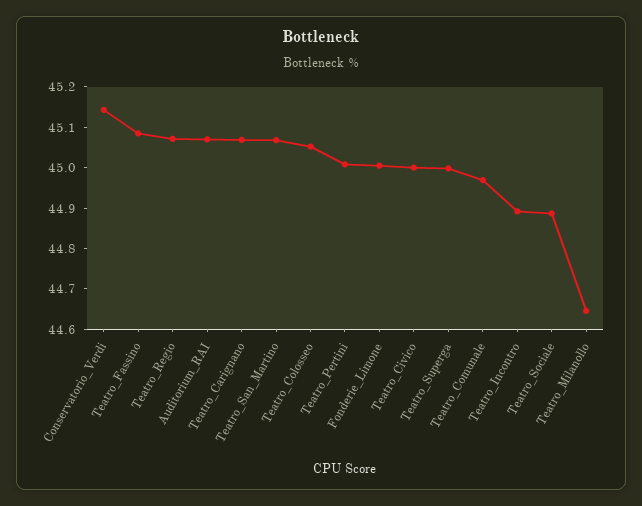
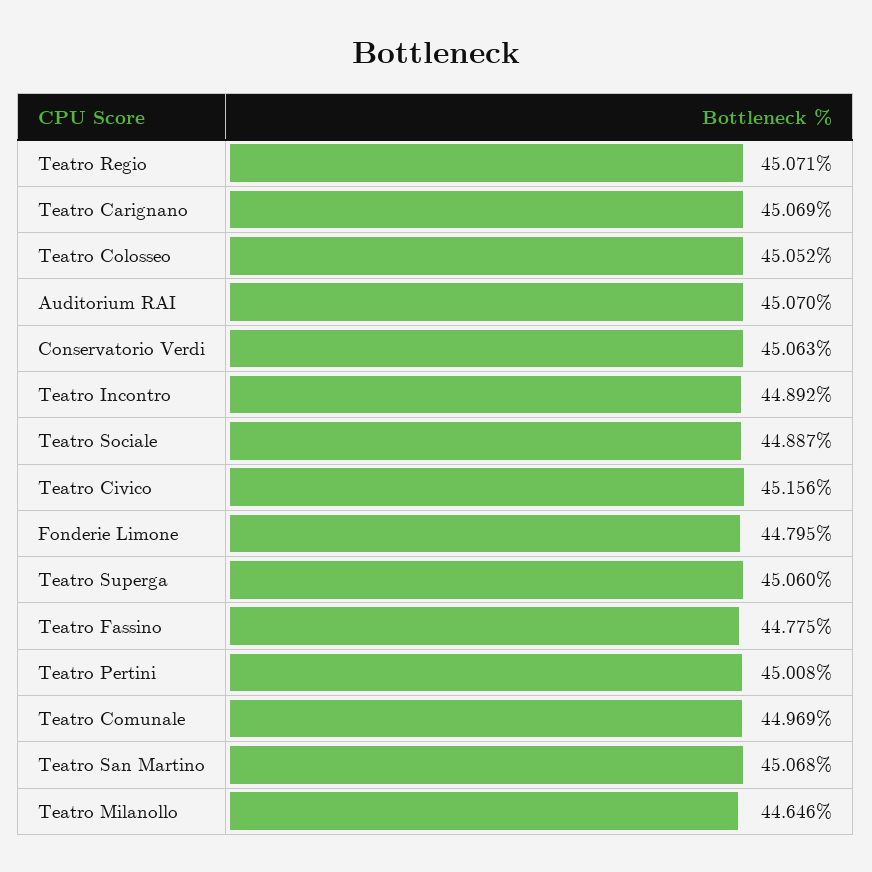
  {
-   "Conservatorio_Verdi": 45.14,
+   "Conservatorio_Verdi": 45.063,
-   "Teatro_Fassino": 45.08,
+   "Teatro_Fassino": 44.775,
    "Teatro_Regio": 45.071,
    "Auditorium_RAI": 45.07,
    "Teatro_Carignano": 45.069,
    "Teatro_San_Martino": 45.068,
    "Teatro_Colosseo": 45.052,
    "Teatro_Pertini": 45.008,
-   "Fonderie_Limone": 45,
+   "Fonderie_Limone": 44.795,
-   "Teatro_Civico": 45,
+   "Teatro_Civico": 45.156,
-   "Teatro_Superga": 45,
+   "Teatro_Superga": 45.06,
    "Teatro_Comunale": 44.969,
    "Teatro_Incontro": 44.892,
    "Teatro_Sociale": 44.887,
    "Teatro_Milanollo": 44.646
  }

